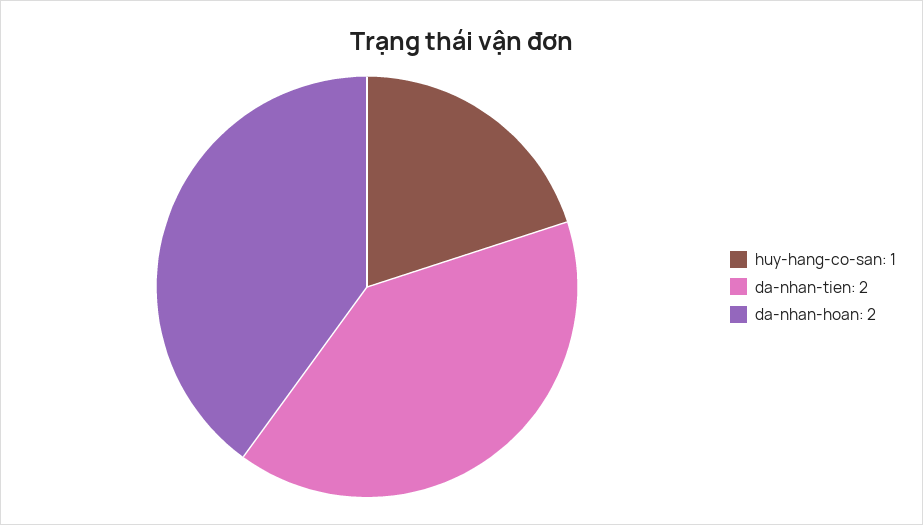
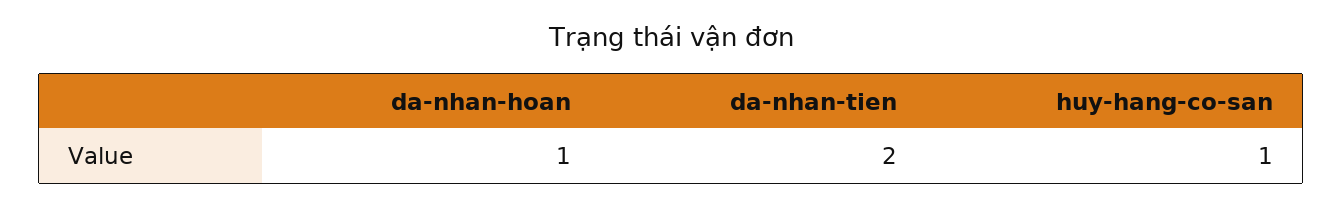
  {
    "huy-hang-co-san": 1,
    "da-nhan-tien": 2,
-   "da-nhan-hoan": 2
+   "da-nhan-hoan": 1
  }

